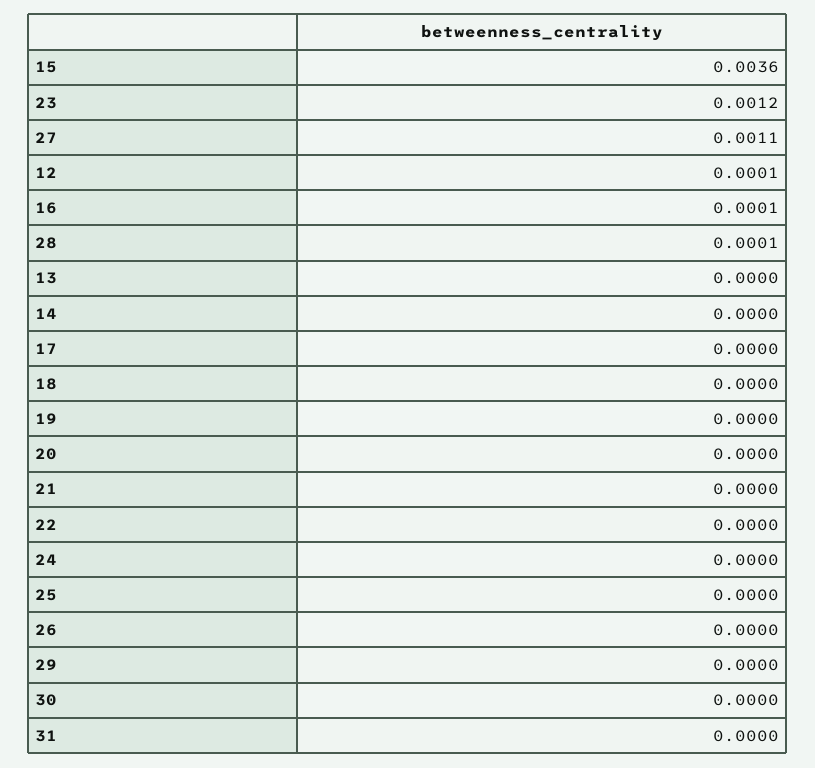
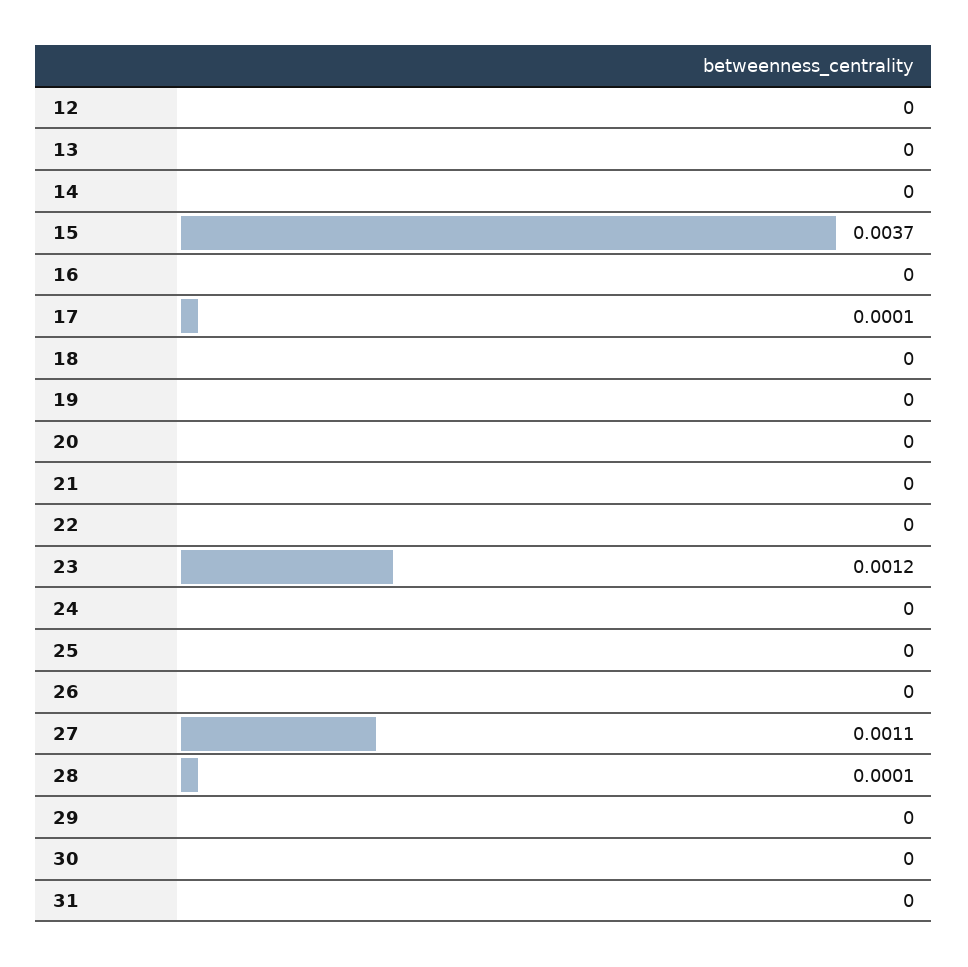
  {
-   "15": 0.0036,
+   "15": 0.0037,
    "23": 0.0012,
    "27": 0.0011,
-   "12": 0.0001,
+   "12": 0,
-   "16": 0.0001,
+   "16": 0,
    "28": 0.0001,
    "13": 0,
    "14": 0,
-   "17": 0,
+   "17": 0.0001,
    "18": 0,
    "19": 0,
    "20": 0,
    "21": 0,
    "22": 0,
    "24": 0,
    "25": 0,
    "26": 0,
    "29": 0,
    "30": 0,
    "31": 0
  }

